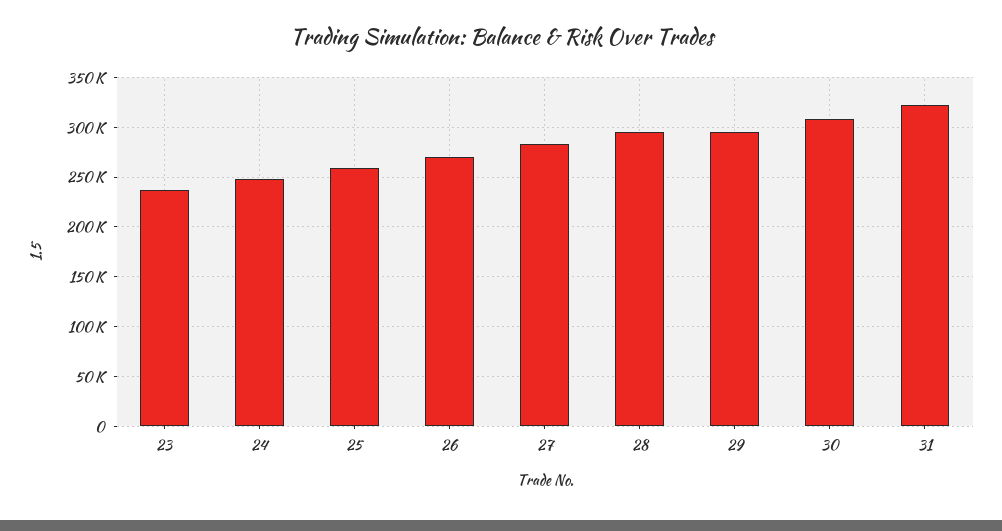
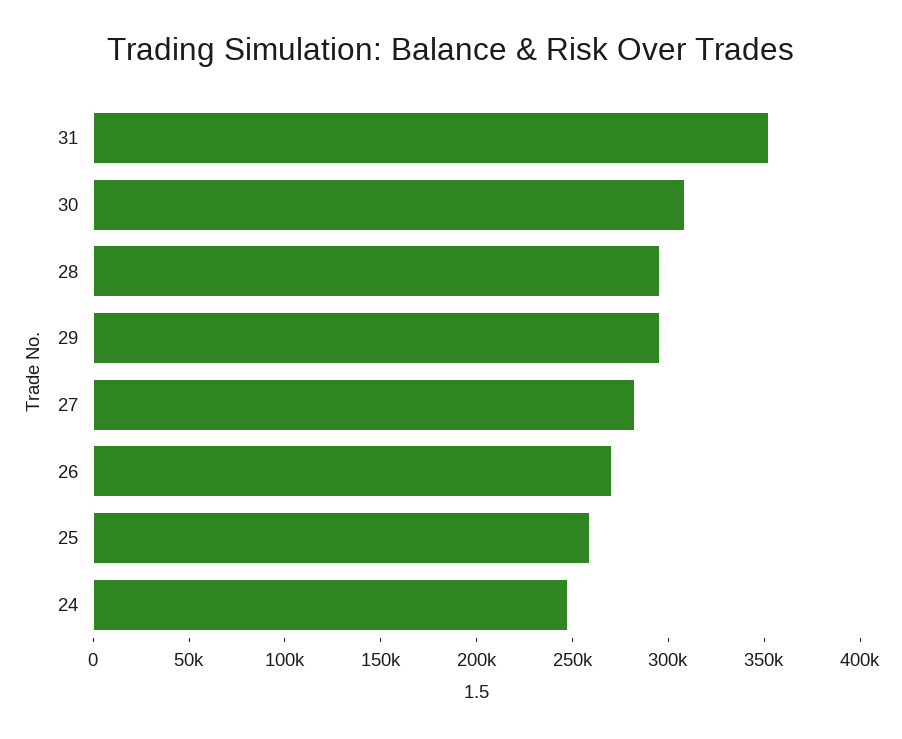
  {
-   "23": 240000,
    "24": 250000,
    "25": 260000,
    "26": 270000,
    "27": 280000,
    "28": 300000,
    "29": 300000,
    "30": 310000,
-   "31": 320000
+   "31": 350000
  }

